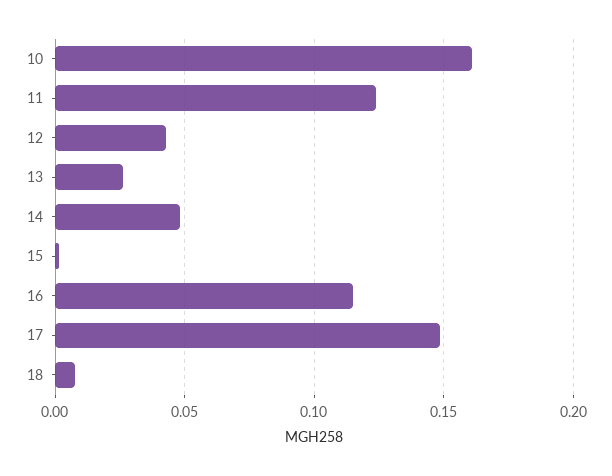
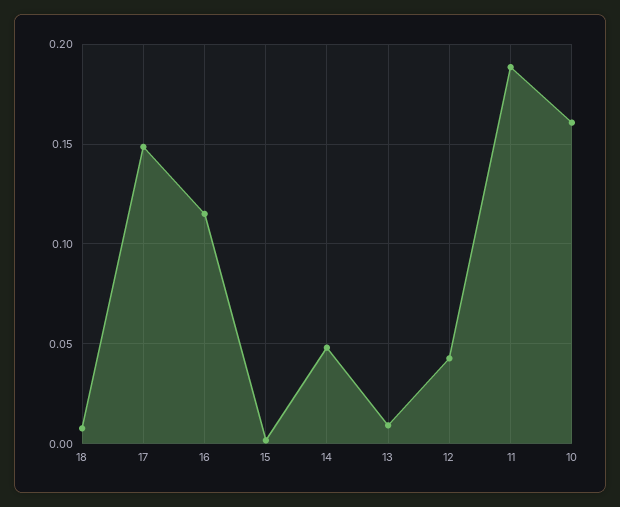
  {
    "10": 0.16,
-   "11": 0.125,
+   "11": 0.19,
    "12": 0.045,
-   "13": 0.025,
+   "13": 0.01,
    "14": 0.05,
    "15": 0,
    "16": 0.115,
    "17": 0.15,
    "18": 0.01
  }

